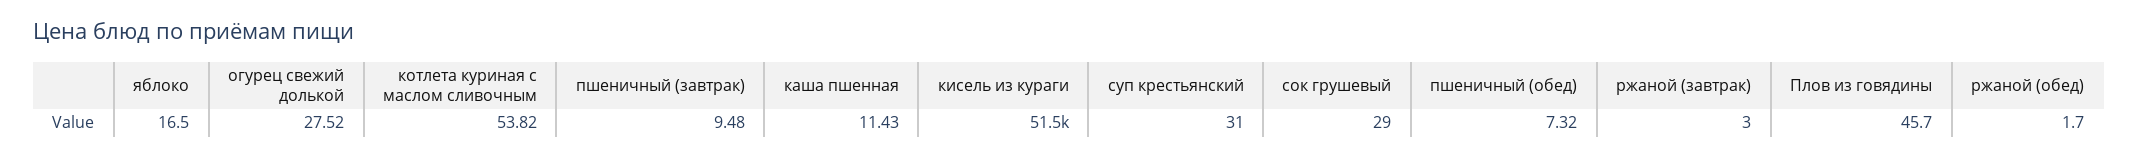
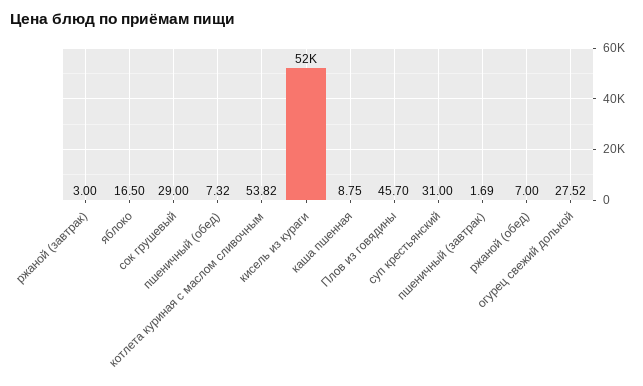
  {
    "яблоко": 16.5,
    "огурец свежий долькой": 27.52,
    "котлета куриная с маслом сливочным": 53.82,
-   "пшеничный (завтрак)": 9.48,
+   "пшеничный (завтрак)": 1.69,
-   "каша пшенная": 11.43,
+   "каша пшенная": 8.75,
    "кисель из кураги": 51500,
    "суп крестьянский": 31,
    "сок грушевый": 29,
    "пшеничный (обед)": 7.32,
    "ржаной (завтрак)": 3,
    "Плов из говядины": 45.7,
-   "ржаной (обед)": 1.7
+   "ржаной (обед)": 7
  }

